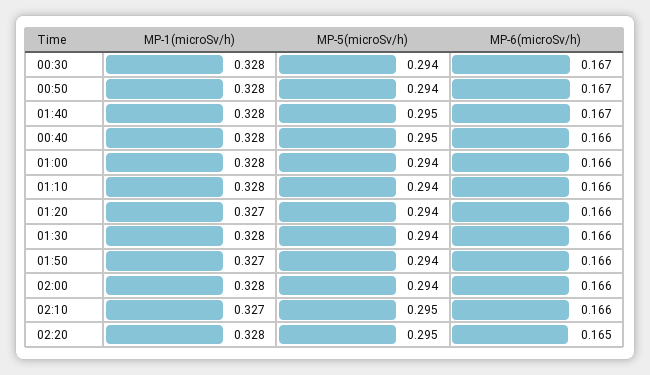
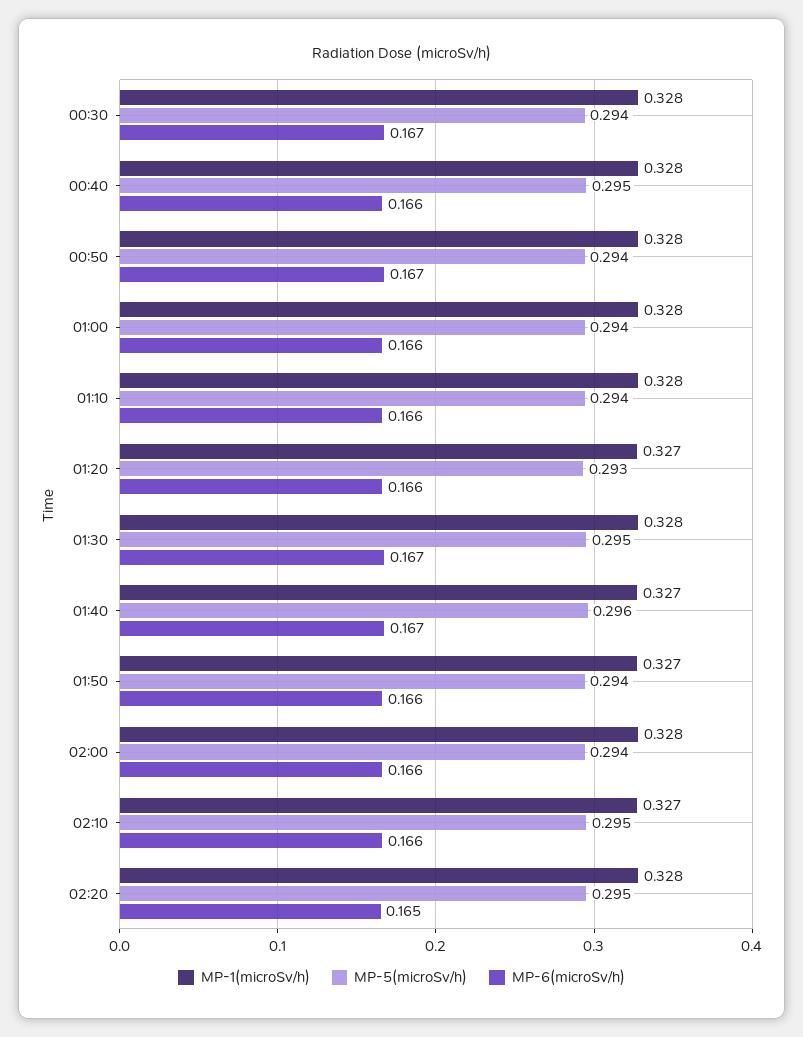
  {
    "MP-1(microSv/h)": {
      "00:30": 0.328,
      "00:50": 0.328,
-     "01:40": 0.328,
+     "01:40": 0.327,
      "00:40": 0.328,
      "01:00": 0.328,
      "01:10": 0.328,
      "01:20": 0.327,
      "01:30": 0.328,
      "01:50": 0.327,
      "02:00": 0.328,
      "02:10": 0.327,
      "02:20": 0.328
    },
    "MP-5(microSv/h)": {
      "00:30": 0.294,
      "00:50": 0.294,
-     "01:40": 0.295,
+     "01:40": 0.296,
      "00:40": 0.295,
      "01:00": 0.294,
      "01:10": 0.294,
-     "01:20": 0.294,
+     "01:20": 0.293,
-     "01:30": 0.294,
+     "01:30": 0.295,
      "01:50": 0.294,
      "02:00": 0.294,
      "02:10": 0.295,
      "02:20": 0.295
    },
    "MP-6(microSv/h)": {
      "00:30": 0.167,
      "00:50": 0.167,
      "01:40": 0.167,
      "00:40": 0.166,
      "01:00": 0.166,
      "01:10": 0.166,
      "01:20": 0.166,
-     "01:30": 0.166,
+     "01:30": 0.167,
      "01:50": 0.166,
      "02:00": 0.166,
      "02:10": 0.166,
      "02:20": 0.165
    }
  }

